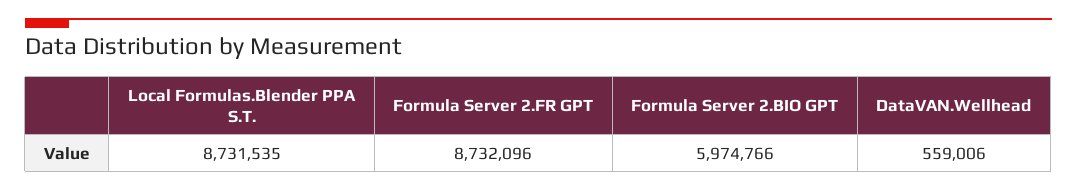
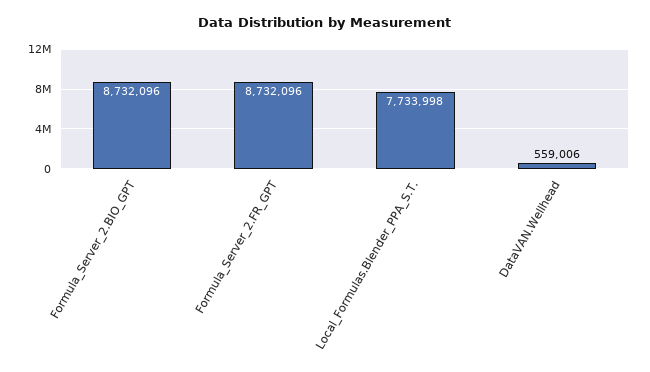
  {
-   "Local Formulas.Blender PPA S.T.": 8731535,
+   "Local Formulas.Blender PPA S.T.": 7733998,
    "Formula Server 2.FR GPT": 8732096,
-   "Formula Server 2.BIO GPT": 5974766,
+   "Formula Server 2.BIO GPT": 8732096,
    "DataVAN.Wellhead": 559006
  }

